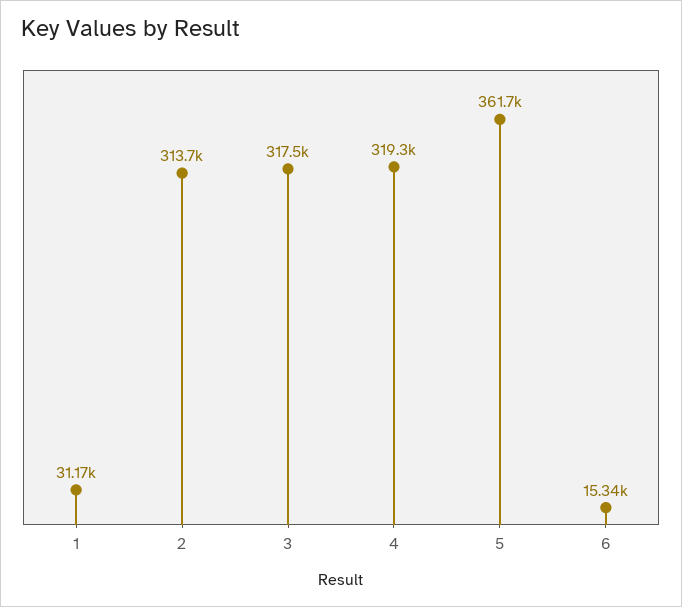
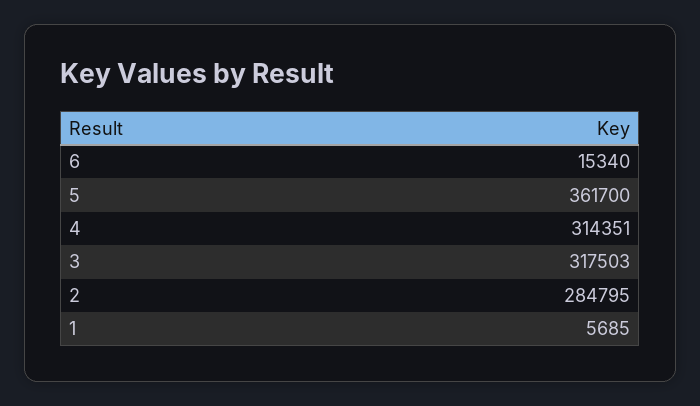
  {
-   "1": 31170,
+   "1": 5685,
-   "2": 313700,
+   "2": 284795,
    "3": 317503,
-   "4": 319300,
+   "4": 314351,
    "5": 361700,
    "6": 15340
  }

